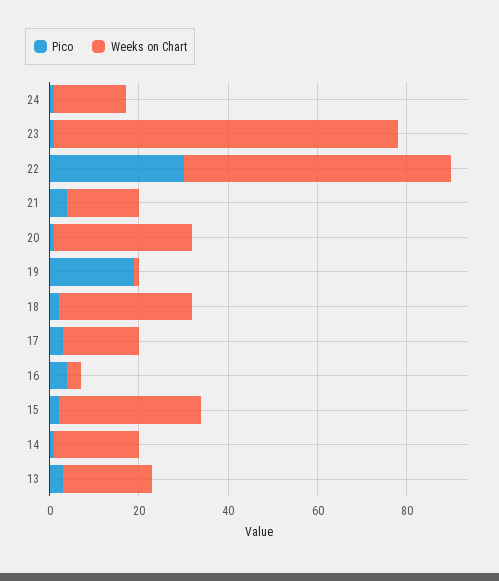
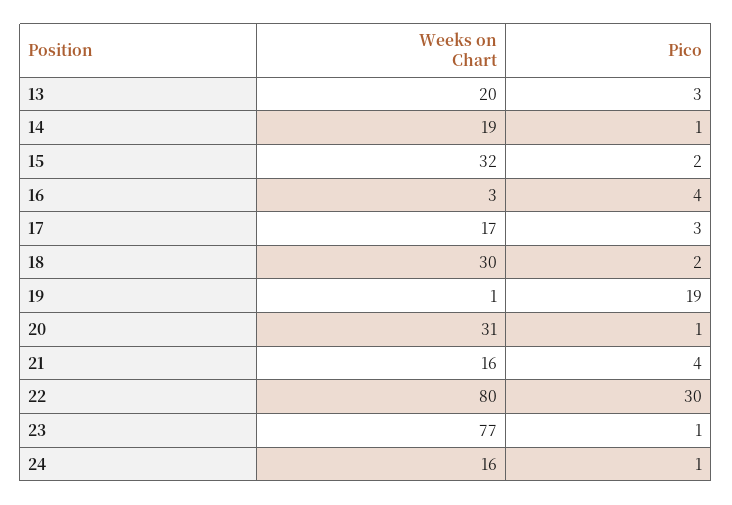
  {
    "Pico": {
      "24": 1,
      "23": 1,
      "22": 30,
      "21": 4,
      "20": 1,
      "19": 19,
      "18": 2,
      "17": 3,
      "16": 4,
      "15": 2,
      "14": 1,
      "13": 3
    },
    "Weeks on Chart": {
      "24": 16,
      "23": 77,
-     "22": 60,
+     "22": 80,
      "21": 16,
      "20": 31,
      "19": 1,
      "18": 30,
      "17": 17,
      "16": 3,
      "15": 32,
      "14": 19,
      "13": 20
    }
  }

